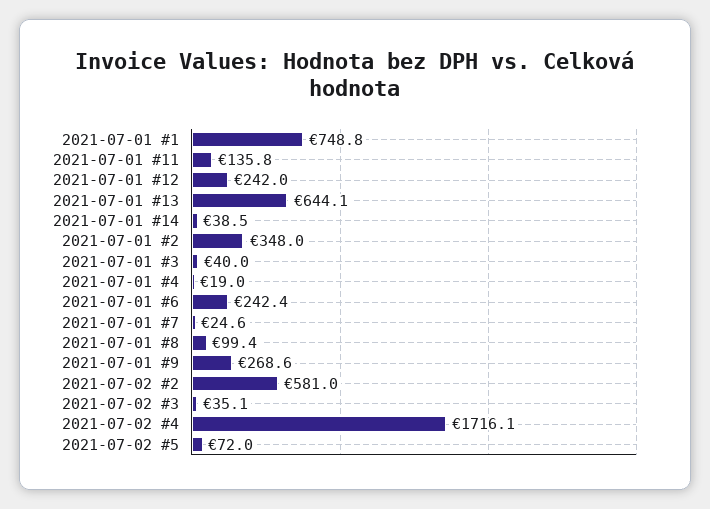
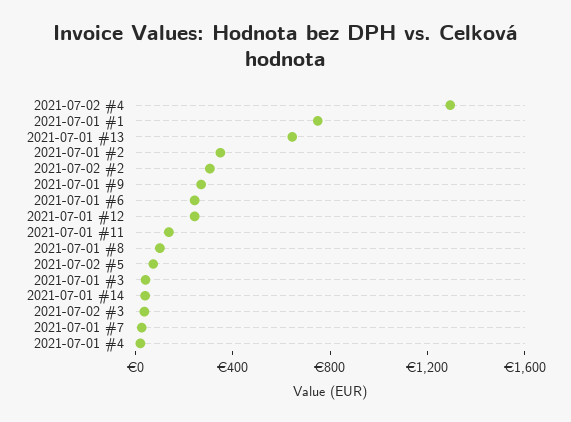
  {
    "2021-07-01 #1": 748.8,
    "2021-07-01 #11": 135.8,
    "2021-07-01 #12": 242,
    "2021-07-01 #13": 644.1,
    "2021-07-01 #14": 38.5,
    "2021-07-01 #2": 348,
    "2021-07-01 #3": 40,
    "2021-07-01 #4": 19,
    "2021-07-01 #6": 242.4,
    "2021-07-01 #7": 24.6,
    "2021-07-01 #8": 99.4,
    "2021-07-01 #9": 268.6,
-   "2021-07-02 #2": 581,
+   "2021-07-02 #2": 300,
    "2021-07-02 #3": 35.1,
-   "2021-07-02 #4": 1716.1,
+   "2021-07-02 #4": 1300,
    "2021-07-02 #5": 72
  }

